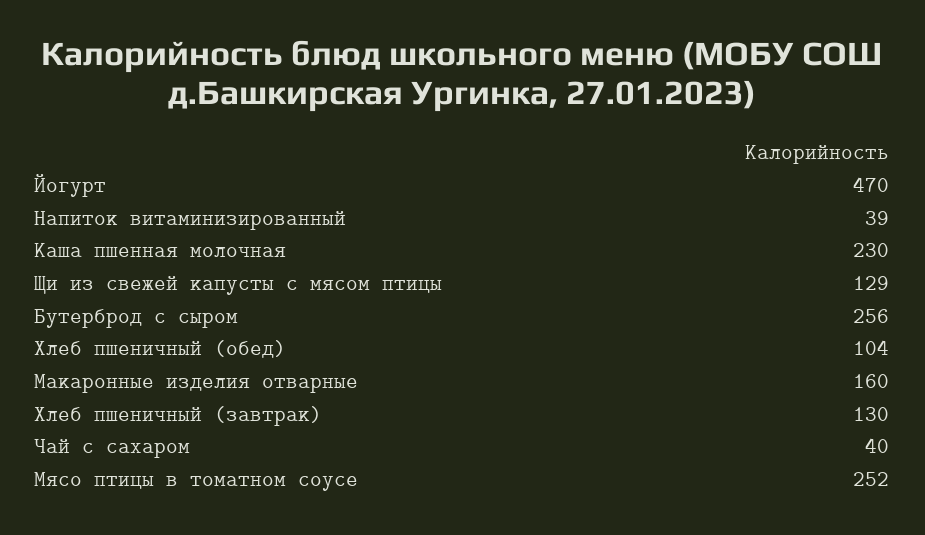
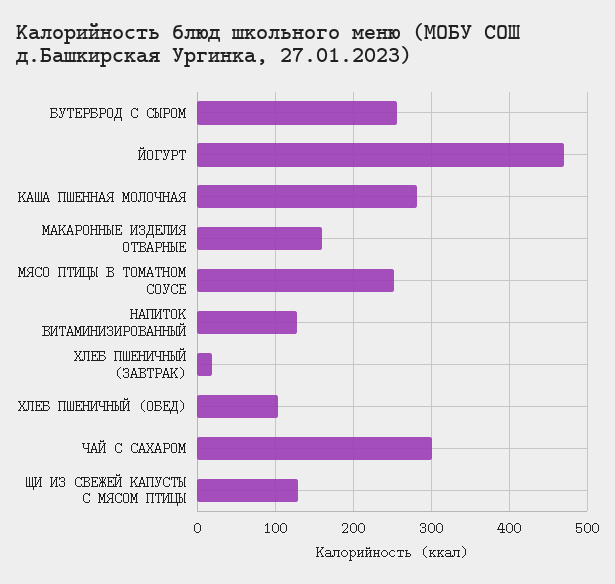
  {
    "Йогурт": 470,
-   "Напиток витаминизированный": 39,
+   "Напиток витаминизированный": 130,
-   "Каша пшенная молочная": 230,
+   "Каша пшенная молочная": 280,
    "Щи из свежей капусты с мясом птицы": 129,
    "Бутерброд с сыром": 256,
    "Хлеб пшеничный (обед)": 104,
    "Макаронные изделия отварные": 160,
-   "Хлеб пшеничный (завтрак)": 130,
+   "Хлеб пшеничный (завтрак)": 20,
-   "Чай с сахаром": 40,
+   "Чай с сахаром": 300,
    "Мясо птицы в томатном соусе": 252
  }

